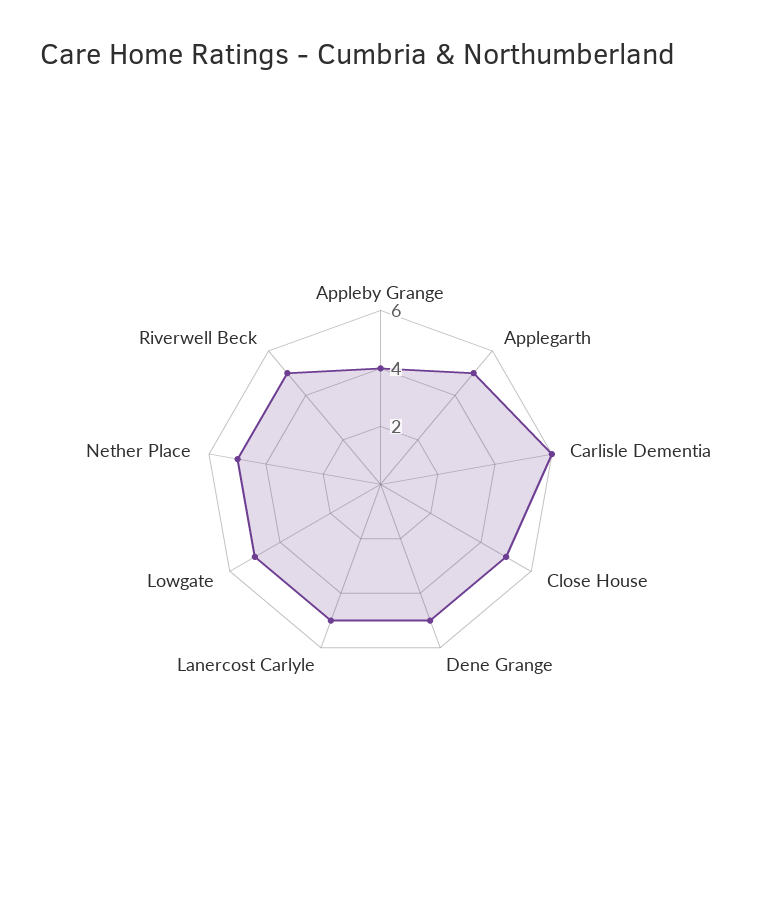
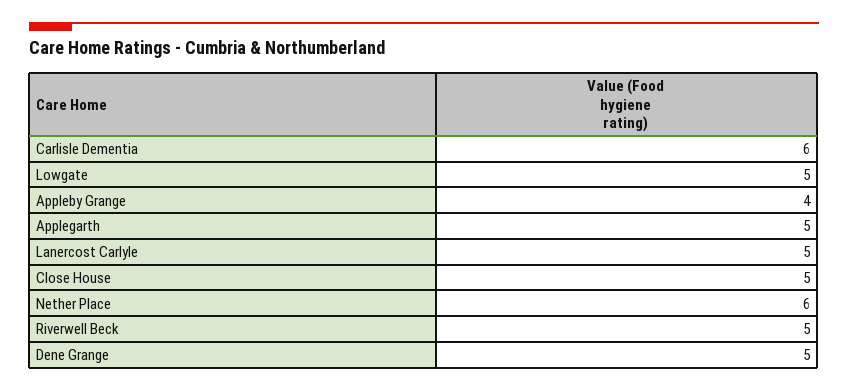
  {
    "Appleby Grange": 4,
    "Applegarth": 5,
    "Carlisle Dementia": 6,
    "Close House": 5,
    "Dene Grange": 5,
    "Lanercost Carlyle": 5,
    "Lowgate": 5,
-   "Nether Place": 5,
+   "Nether Place": 6,
    "Riverwell Beck": 5
  }

